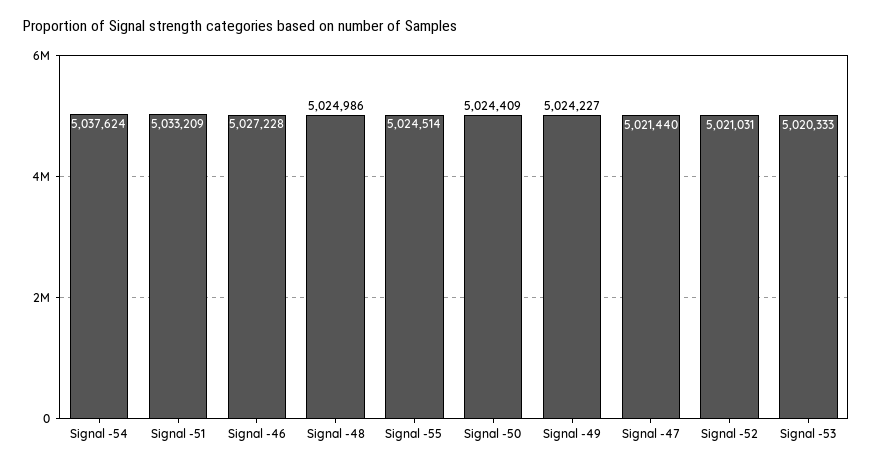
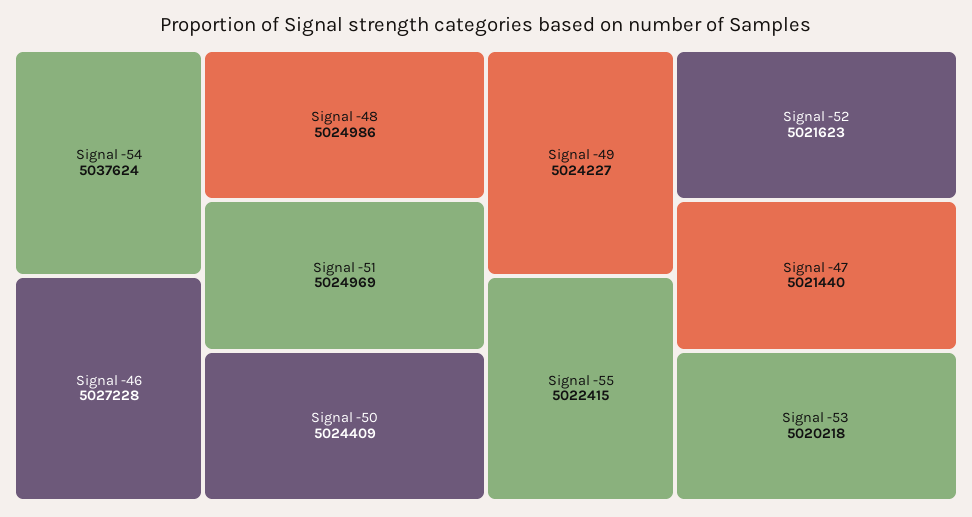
  {
    "Signal -54": 5037624,
-   "Signal -51": 5033209,
+   "Signal -51": 5024969,
    "Signal -46": 5027228,
    "Signal -48": 5024986,
-   "Signal -55": 5024514,
+   "Signal -55": 5022415,
    "Signal -50": 5024409,
    "Signal -49": 5024227,
    "Signal -47": 5021440,
-   "Signal -52": 5021031,
+   "Signal -52": 5021623,
-   "Signal -53": 5020333
+   "Signal -53": 5020218
  }

